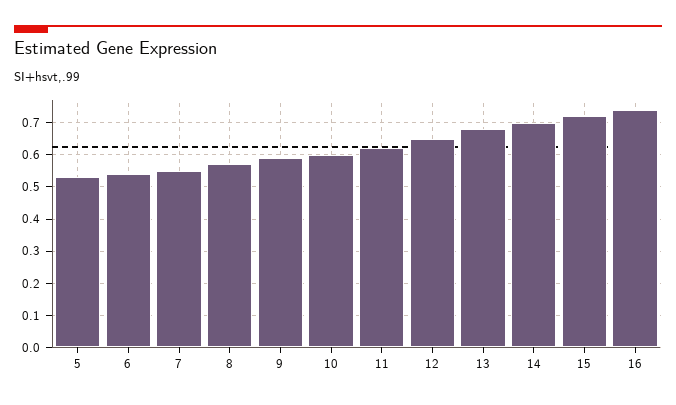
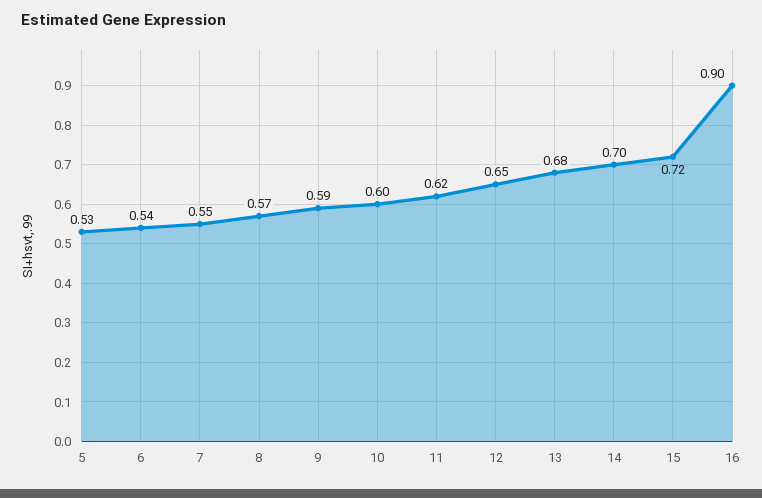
  {
    "5": 0.53,
    "6": 0.54,
    "7": 0.55,
    "8": 0.57,
    "9": 0.59,
    "10": 0.6,
    "11": 0.62,
    "12": 0.65,
    "13": 0.68,
    "14": 0.7,
    "15": 0.72,
-   "16": 0.75
+   "16": 0.9
  }

